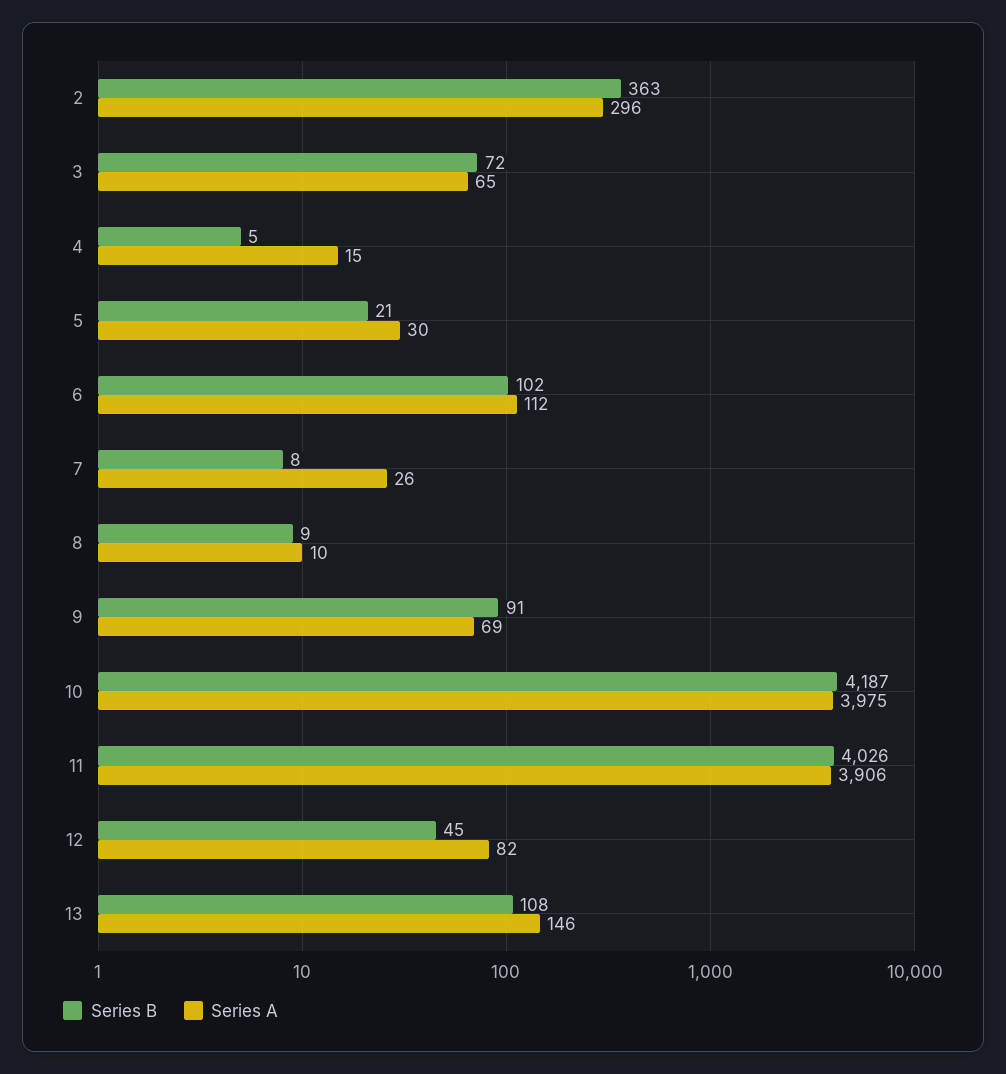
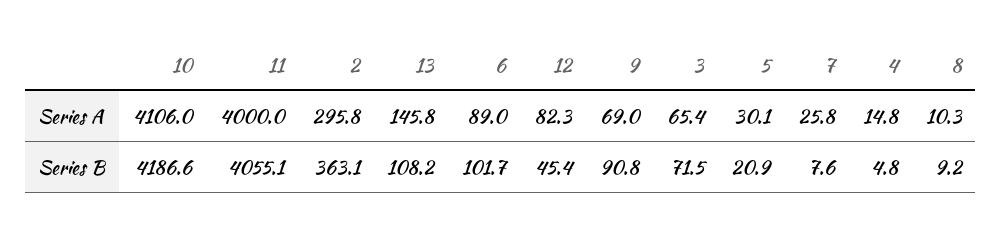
  {
    "Series B": {
      "2": 363.1,
      "3": 71.5,
      "4": 4.8,
      "5": 20.9,
      "6": 101.7,
      "7": 7.6,
      "8": 9.2,
      "9": 90.8,
      "10": 4186.6,
-     "11": 4026,
+     "11": 4055.1,
      "12": 45.4,
      "13": 108.2
    },
    "Series A": {
      "2": 295.8,
      "3": 65.4,
      "4": 14.8,
      "5": 30.1,
-     "6": 112,
+     "6": 89,
      "7": 25.8,
      "8": 10.3,
      "9": 69,
-     "10": 3975,
+     "10": 4106,
-     "11": 3906,
+     "11": 4000,
      "12": 82.3,
      "13": 145.8
    }
  }

